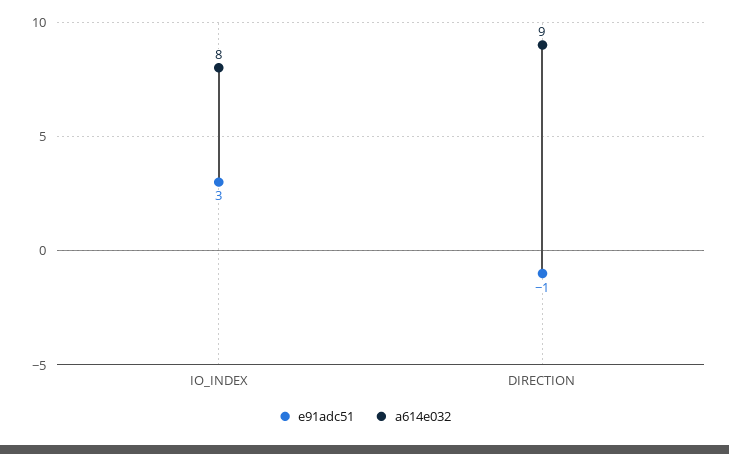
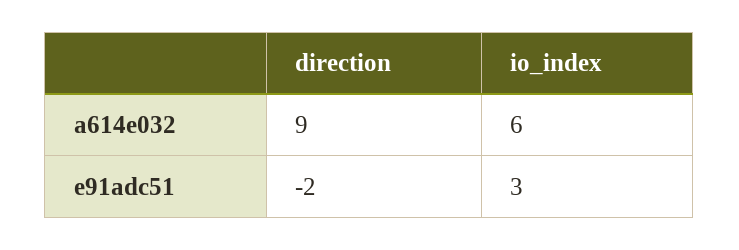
  {
    "e91adc51": {
      "IO_INDEX": 3,
-     "DIRECTION": -1
+     "DIRECTION": -2
    },
    "a614e032": {
-     "IO_INDEX": 8,
+     "IO_INDEX": 6,
      "DIRECTION": 9
    }
  }

